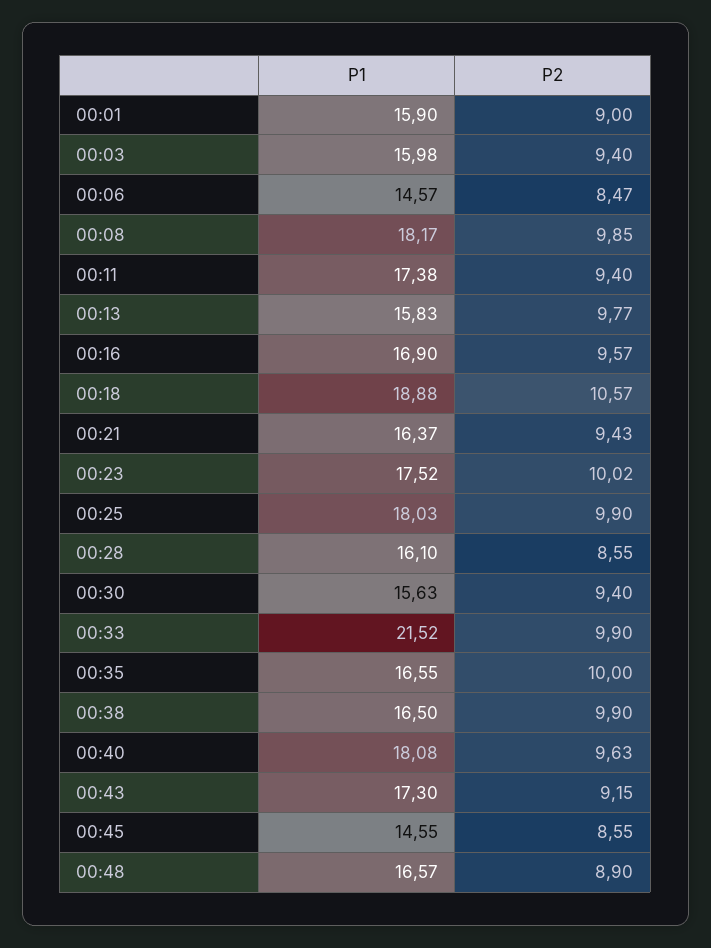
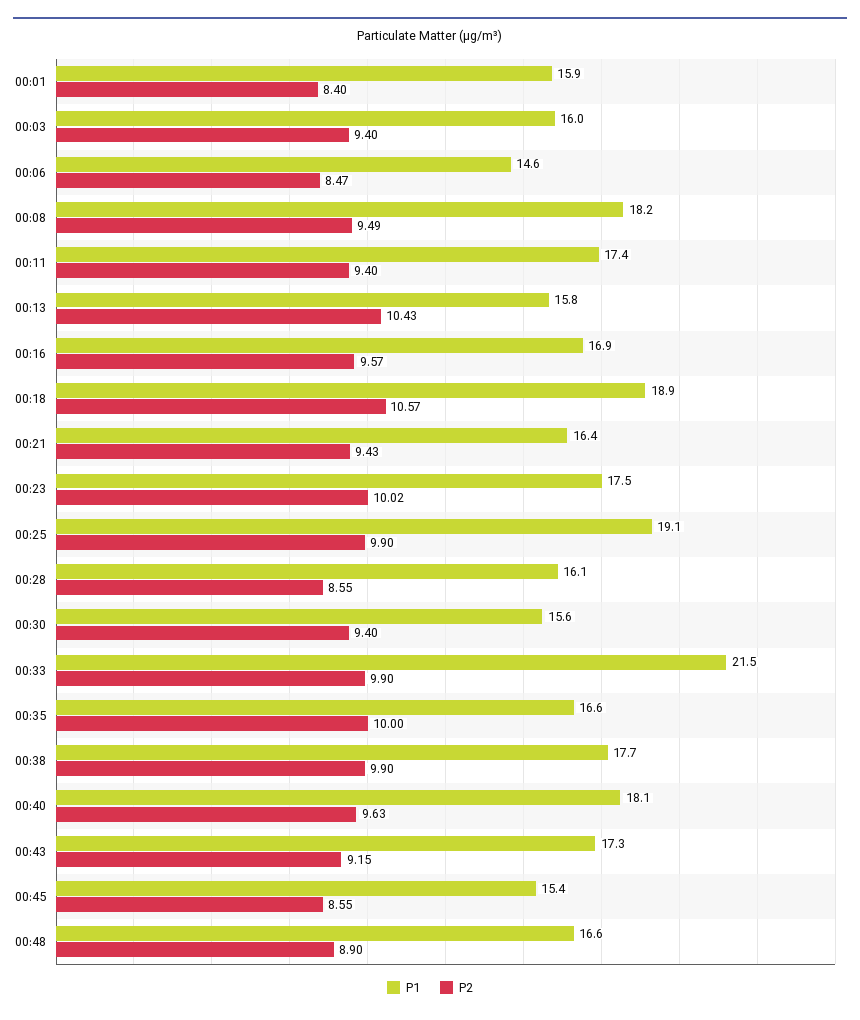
  {
    "P1": {
      "00:01": 15.9,
      "00:03": 15.98,
      "00:06": 14.57,
      "00:08": 18.17,
      "00:11": 17.38,
      "00:13": 15.83,
      "00:16": 16.9,
      "00:18": 18.88,
      "00:21": 16.37,
      "00:23": 17.52,
-     "00:25": 18.03,
+     "00:25": 19.1,
      "00:28": 16.1,
      "00:30": 15.63,
      "00:33": 21.52,
      "00:35": 16.55,
-     "00:38": 16.5,
+     "00:38": 17.7,
      "00:40": 18.08,
      "00:43": 17.3,
-     "00:45": 14.55,
+     "00:45": 15.4,
      "00:48": 16.57
    },
    "P2": {
-     "00:01": 9,
+     "00:01": 8.4,
      "00:03": 9.4,
      "00:06": 8.47,
-     "00:08": 9.85,
+     "00:08": 9.49,
      "00:11": 9.4,
-     "00:13": 9.77,
+     "00:13": 10.43,
      "00:16": 9.57,
      "00:18": 10.57,
      "00:21": 9.43,
      "00:23": 10.02,
      "00:25": 9.9,
      "00:28": 8.55,
      "00:30": 9.4,
      "00:33": 9.9,
      "00:35": 10,
      "00:38": 9.9,
      "00:40": 9.63,
      "00:43": 9.15,
      "00:45": 8.55,
      "00:48": 8.9
    }
  }

